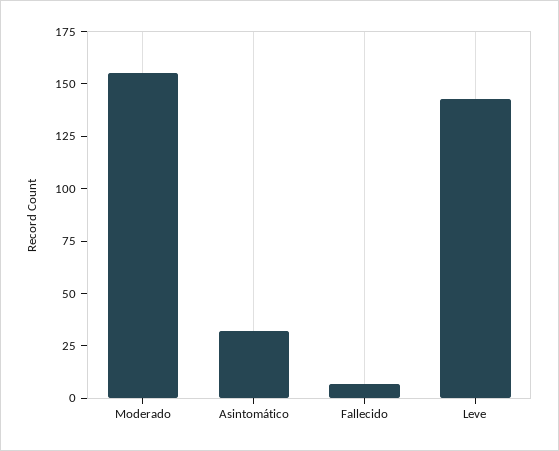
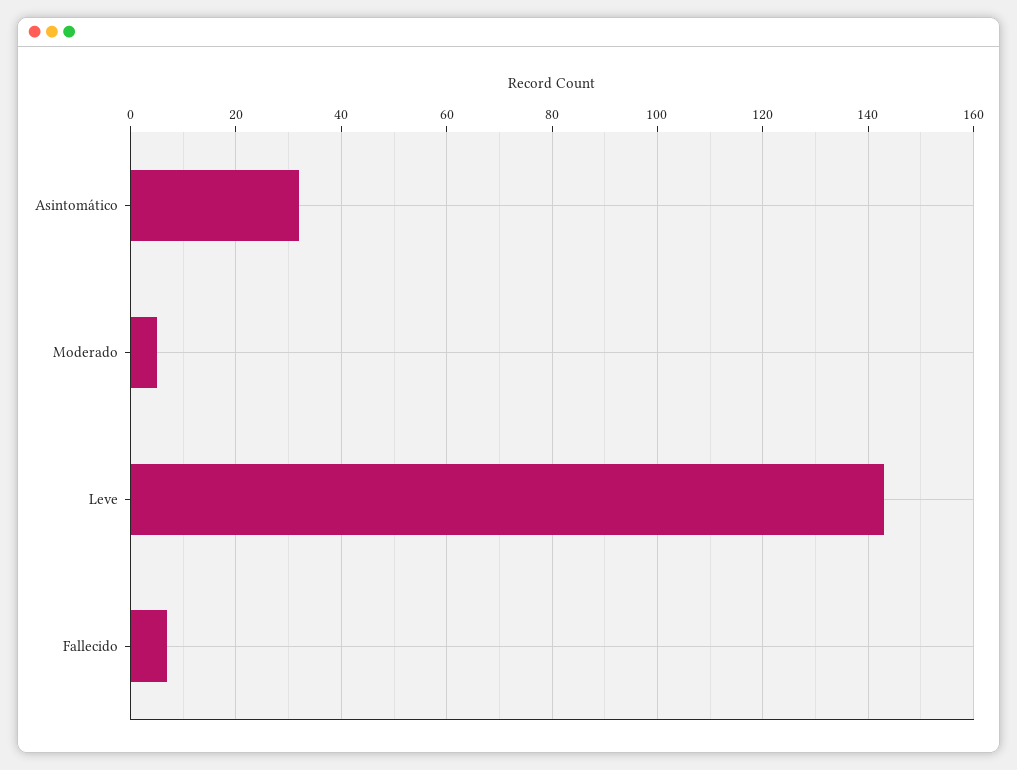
  {
-   "Moderado": 155,
+   "Moderado": 5,
    "Asintomático": 30,
    "Fallecido": 5,
    "Leve": 145
  }

